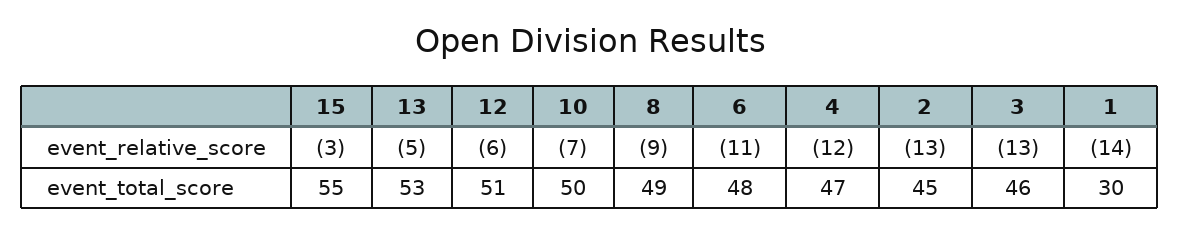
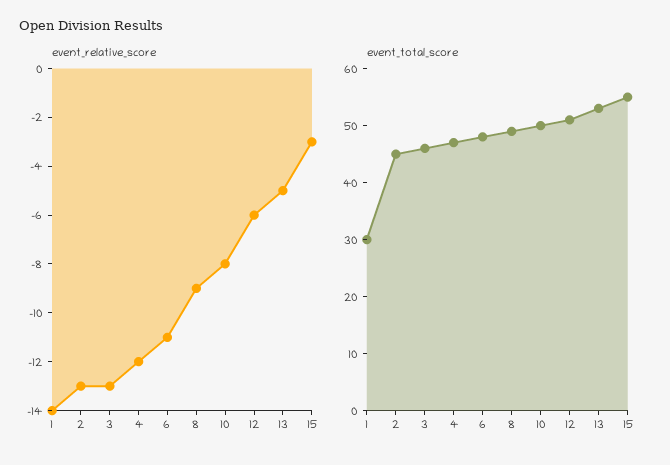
  {
    "event_relative_score": {
      "15": -3,
      "13": -5,
      "12": -6,
-     "10": -7,
+     "10": -8,
      "8": -9,
      "6": -11,
      "4": -12,
      "2": -13,
      "3": -13,
      "1": -14
    },
    "event_total_score": {
      "15": 55,
      "13": 53,
      "12": 51,
      "10": 50,
      "8": 49,
      "6": 48,
      "4": 47,
      "2": 45,
      "3": 46,
      "1": 30
    }
  }

